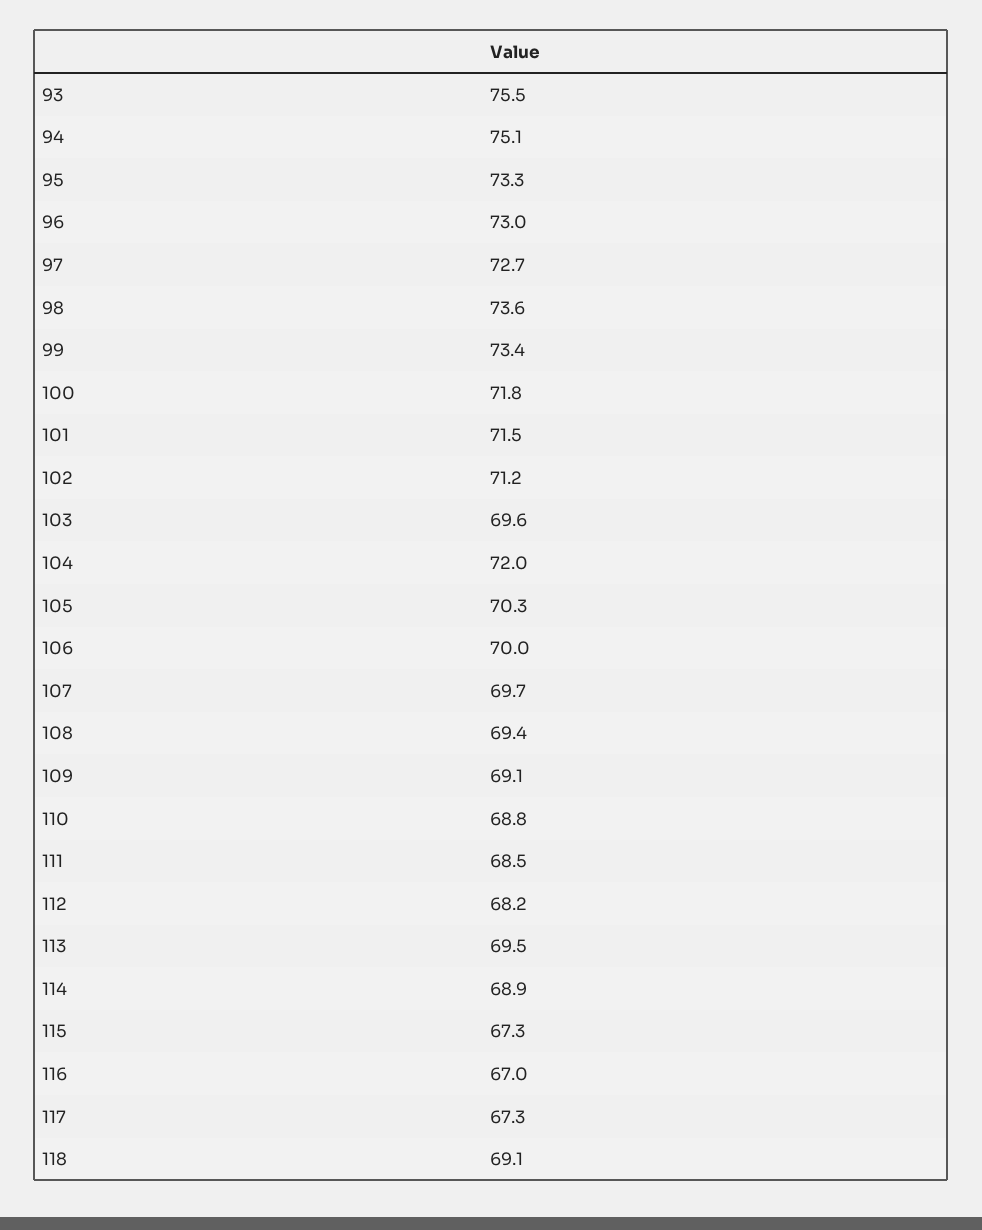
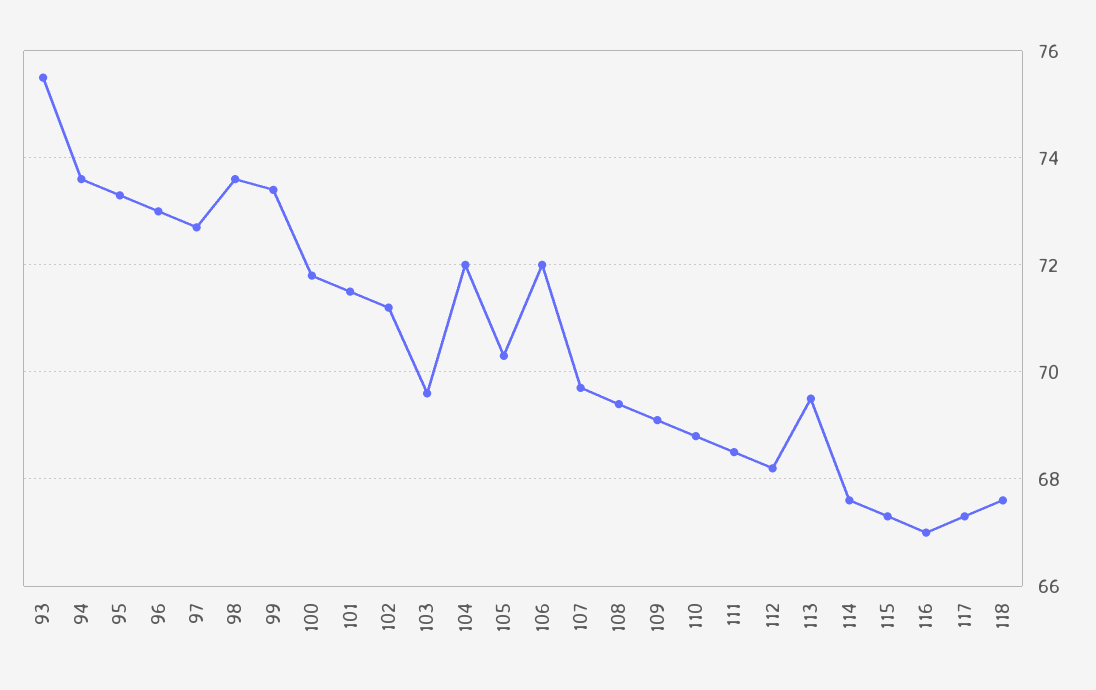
  {
    "93": 75.5,
-   "94": 75.1,
+   "94": 73.5,
    "95": 73.3,
    "96": 73,
    "97": 72.7,
    "98": 73.6,
    "99": 73.4,
    "100": 71.8,
    "101": 71.5,
    "102": 71.2,
    "103": 69.6,
    "104": 72,
    "105": 70.3,
-   "106": 70,
+   "106": 72,
    "107": 69.7,
    "108": 69.4,
    "109": 69.1,
    "110": 68.8,
    "111": 68.5,
    "112": 68.2,
    "113": 69.5,
-   "114": 68.9,
+   "114": 67.5,
    "115": 67.3,
    "116": 67,
    "117": 67.3,
-   "118": 69.1
+   "118": 67.5
  }

